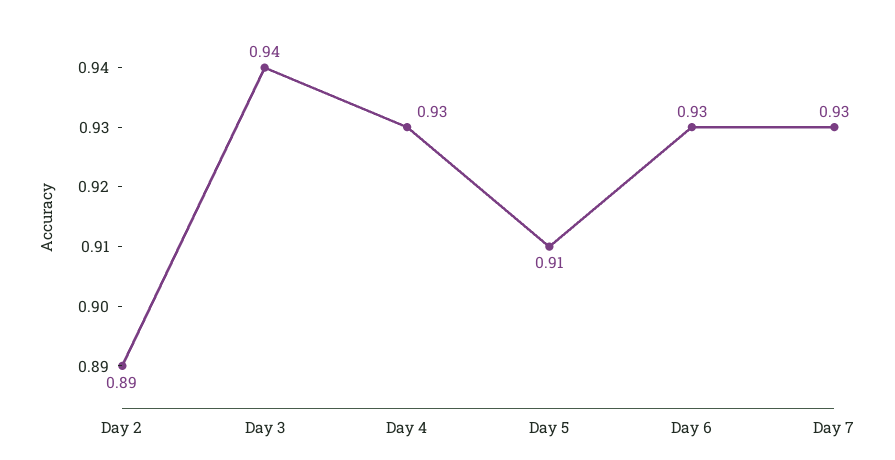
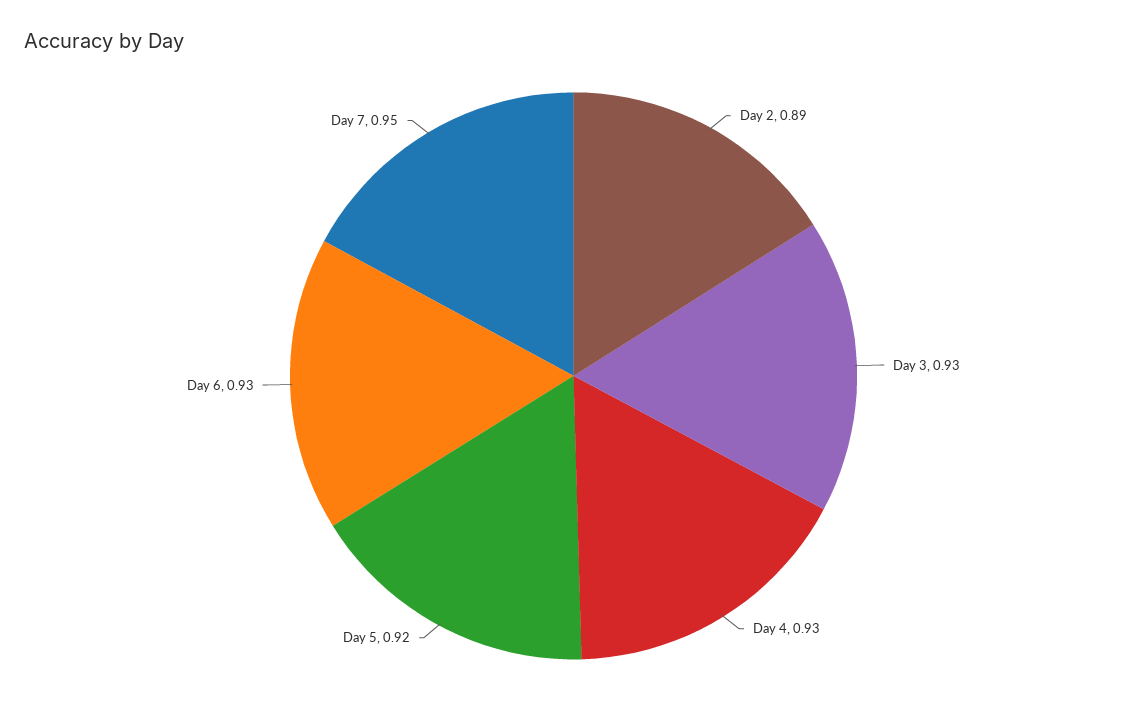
  {
    "Day 2": 0.89,
-   "Day 3": 0.94,
+   "Day 3": 0.93,
    "Day 4": 0.93,
-   "Day 5": 0.91,
+   "Day 5": 0.92,
    "Day 6": 0.93,
-   "Day 7": 0.93
+   "Day 7": 0.95
  }

